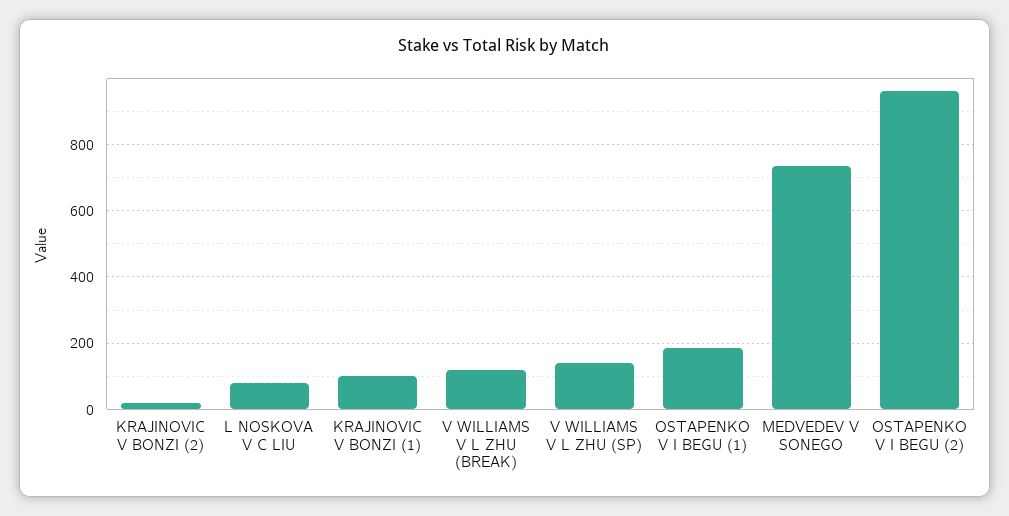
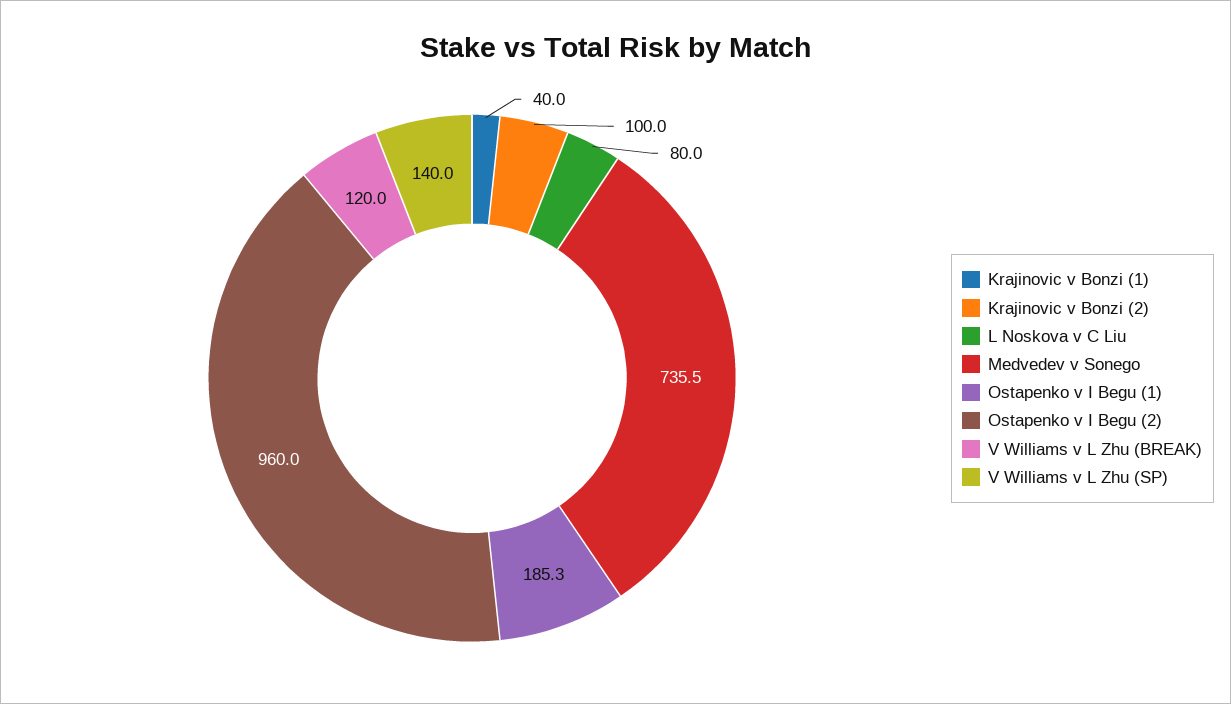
  {
-   "KRAJINOVIC V BONZI (2)": 20,
+   "KRAJINOVIC V BONZI (2)": 100,
    "L NOSKOVA V C LIU": 80,
-   "KRAJINOVIC V BONZI (1)": 100,
+   "KRAJINOVIC V BONZI (1)": 40,
    "V WILLIAMS V L ZHU (BREAK)": 120,
    "V WILLIAMS V L ZHU (SP)": 140,
    "OSTAPENKO V I BEGU (1)": 185.3,
    "MEDVEDEV V SONEGO": 735.5,
    "OSTAPENKO V I BEGU (2)": 960
  }

